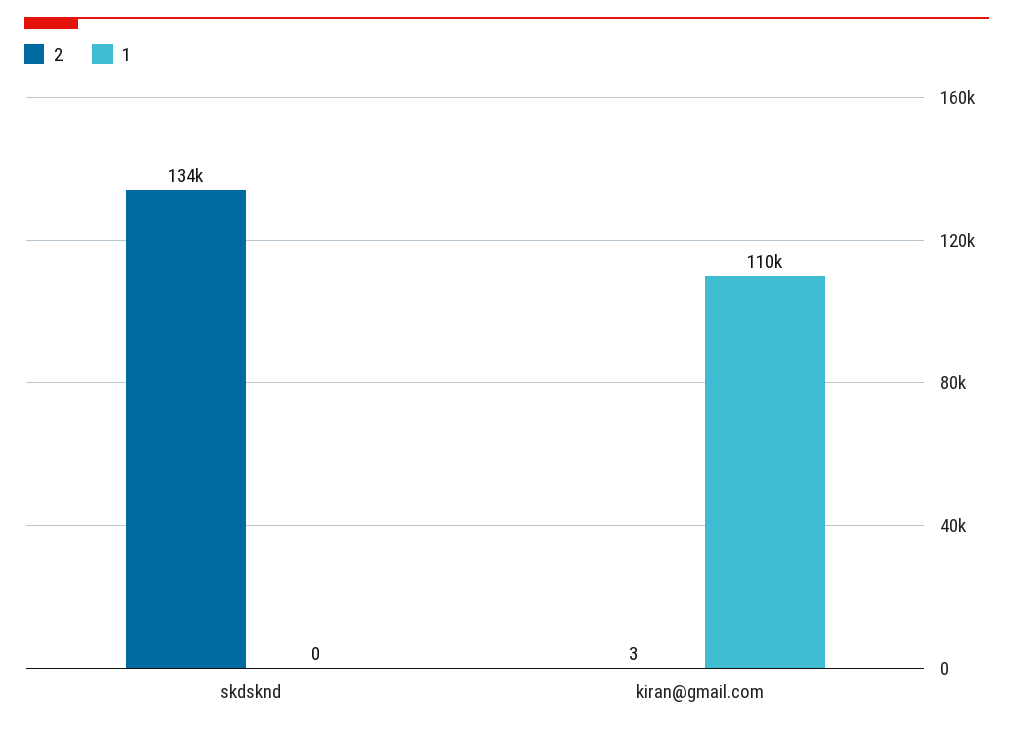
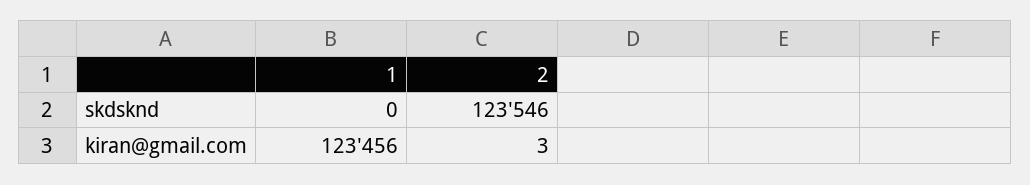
  {
    "2": {
-     "skdsknd": 134000,
+     "skdsknd": 123546,
      "kiran@gmail.com": 3
    },
    "1": {
      "skdsknd": 0,
-     "kiran@gmail.com": 110000
+     "kiran@gmail.com": 123456
    }
  }

